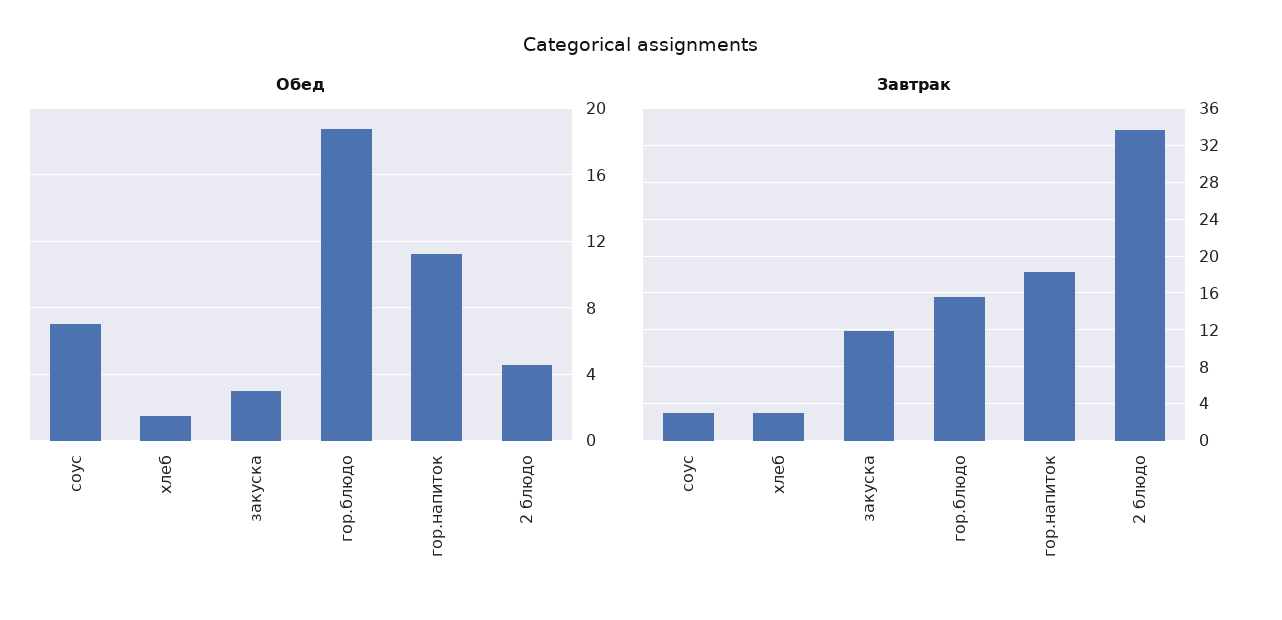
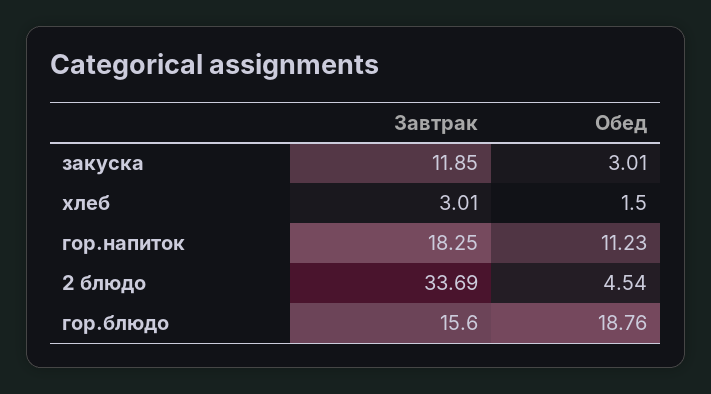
  {
    "Обед": {
-     "соус": 7,
      "хлеб": 1.5,
      "закуска": 3.01,
      "гор.блюдо": 18.76,
      "гор.напиток": 11.23,
      "2 блюдо": 4.54
    },
    "Завтрак": {
-     "соус": 3,
      "хлеб": 3.01,
      "закуска": 11.85,
      "гор.блюдо": 15.6,
      "гор.напиток": 18.25,
      "2 блюдо": 33.69
    }
  }

